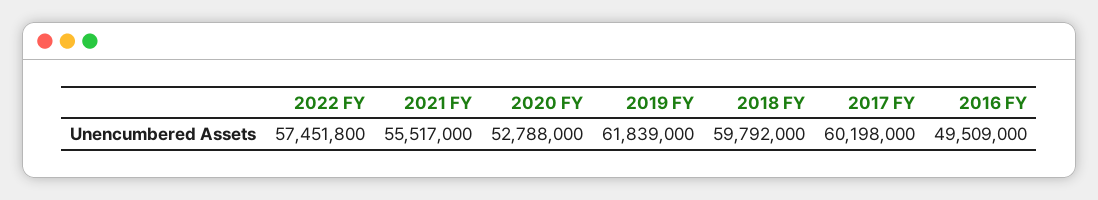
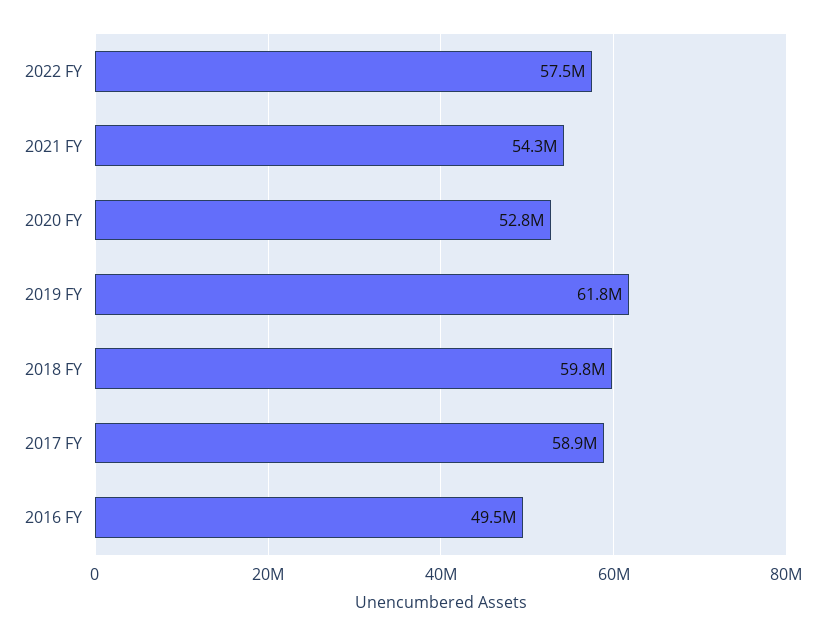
  {
    "2022 FY": 57451800,
-   "2021 FY": 55517000,
+   "2021 FY": 54300000,
    "2020 FY": 52788000,
    "2019 FY": 61839000,
    "2018 FY": 59792000,
-   "2017 FY": 60198000,
+   "2017 FY": 58900000,
    "2016 FY": 49509000
  }

